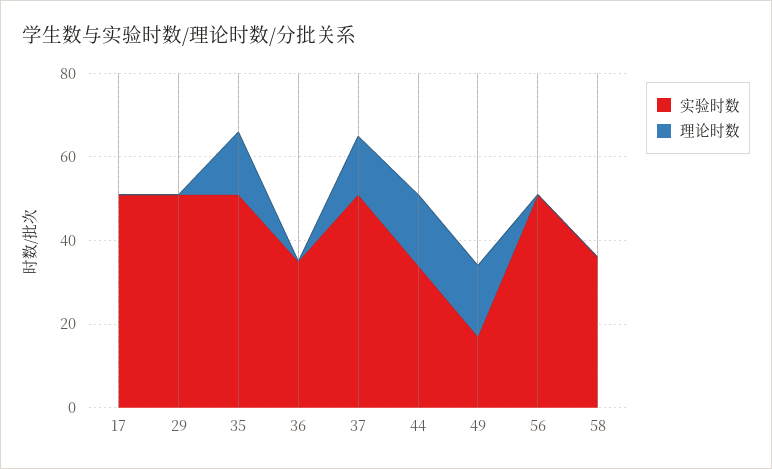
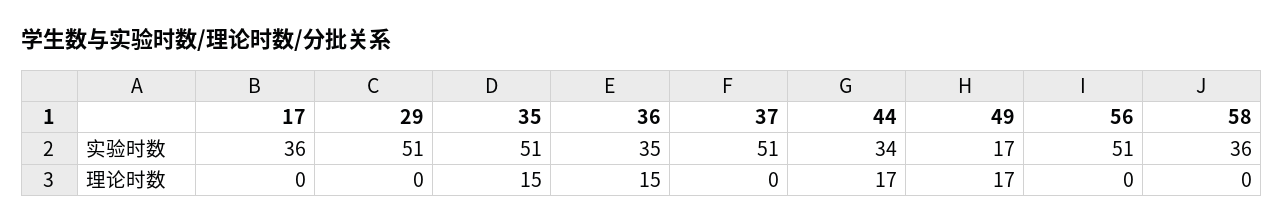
  {
    "实验时数": {
-     "17": 50,
+     "17": 36,
      "29": 51,
      "35": 51,
      "36": 35,
      "37": 51,
      "44": 34,
      "49": 17,
      "56": 51,
      "58": 36
    },
    "理论时数": {
      "17": 0,
      "29": 0,
      "35": 15,
-     "36": 0,
+     "36": 15,
-     "37": 15,
+     "37": 0,
      "44": 17,
      "49": 17,
      "56": 0,
      "58": 0
    }
  }

